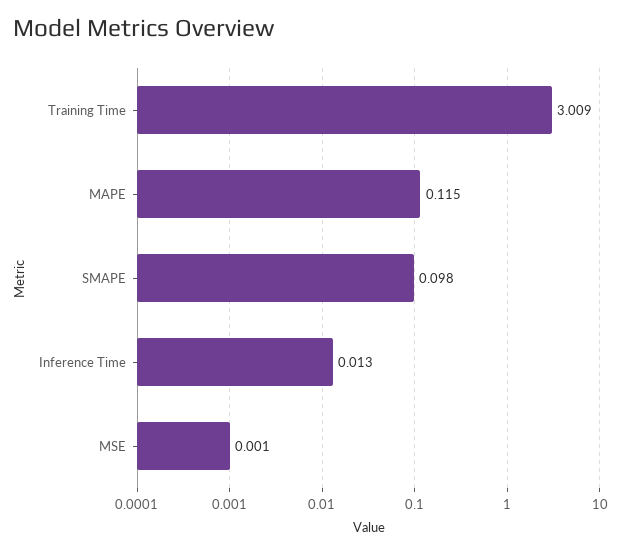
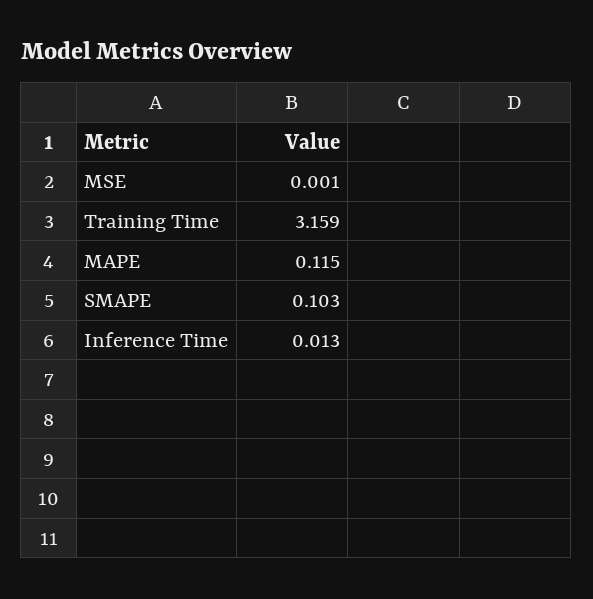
  {
-   "Training Time": 3.009,
+   "Training Time": 3.159,
    "MAPE": 0.115,
-   "SMAPE": 0.098,
+   "SMAPE": 0.103,
    "Inference Time": 0.013,
    "MSE": 0.001
  }

